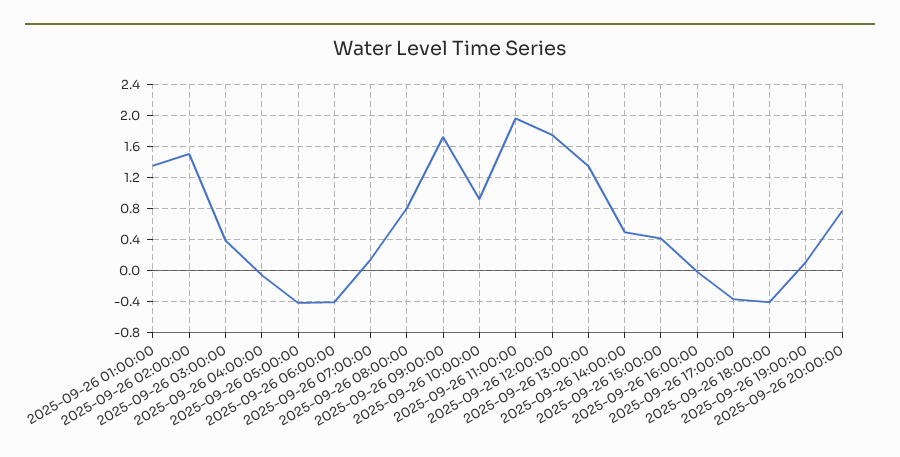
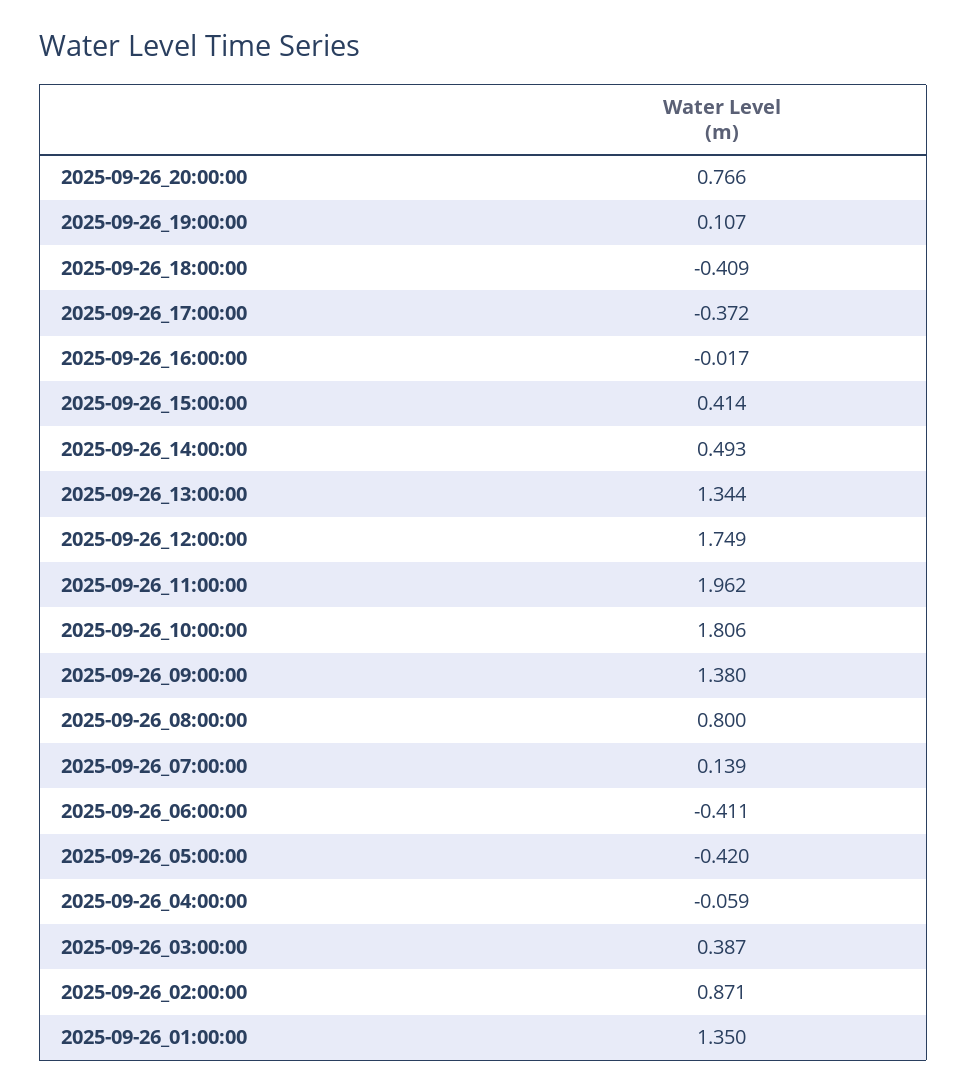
  {
    "2025-09-26 01:00:00": 1.35,
-   "2025-09-26 02:00:00": 1.5,
+   "2025-09-26 02:00:00": 0.871,
    "2025-09-26 03:00:00": 0.387,
    "2025-09-26 04:00:00": -0.059,
    "2025-09-26 05:00:00": -0.42,
    "2025-09-26 06:00:00": -0.411,
    "2025-09-26 07:00:00": 0.139,
    "2025-09-26 08:00:00": 0.8,
-   "2025-09-26 09:00:00": 1.7,
+   "2025-09-26 09:00:00": 1.38,
-   "2025-09-26 10:00:00": 0.9,
+   "2025-09-26 10:00:00": 1.806,
    "2025-09-26 11:00:00": 1.962,
    "2025-09-26 12:00:00": 1.749,
    "2025-09-26 13:00:00": 1.344,
    "2025-09-26 14:00:00": 0.493,
    "2025-09-26 15:00:00": 0.414,
    "2025-09-26 16:00:00": -0.017,
    "2025-09-26 17:00:00": -0.372,
    "2025-09-26 18:00:00": -0.409,
    "2025-09-26 19:00:00": 0.107,
    "2025-09-26 20:00:00": 0.766
  }

